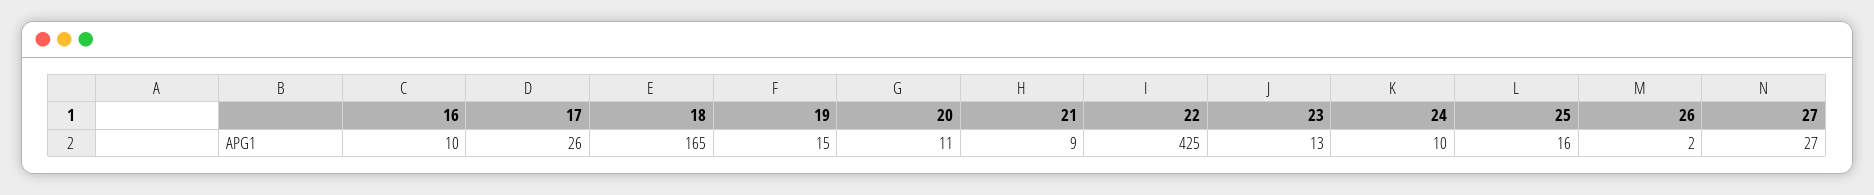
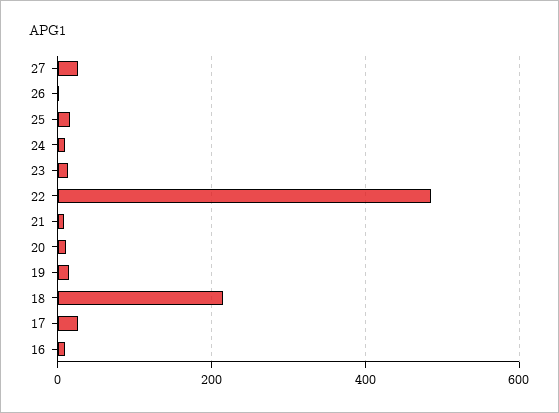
  {
    "16": 10,
    "17": 26,
-   "18": 165,
+   "18": 220,
    "19": 15,
    "20": 11,
    "21": 9,
-   "22": 425,
+   "22": 480,
    "23": 13,
    "24": 10,
    "25": 16,
    "26": 2,
    "27": 27
  }

